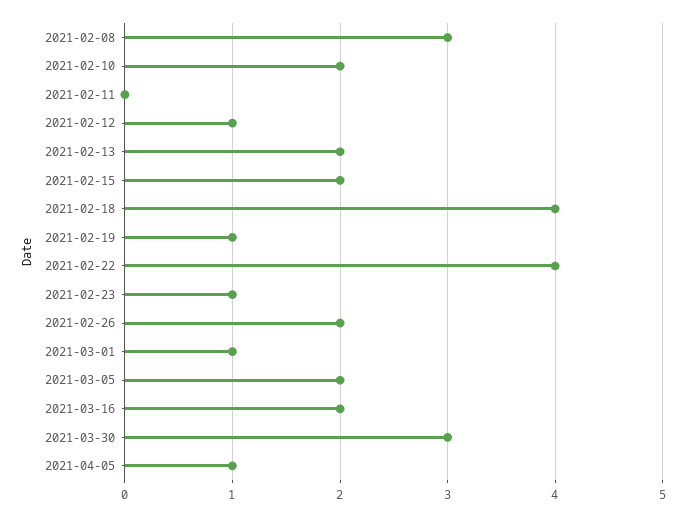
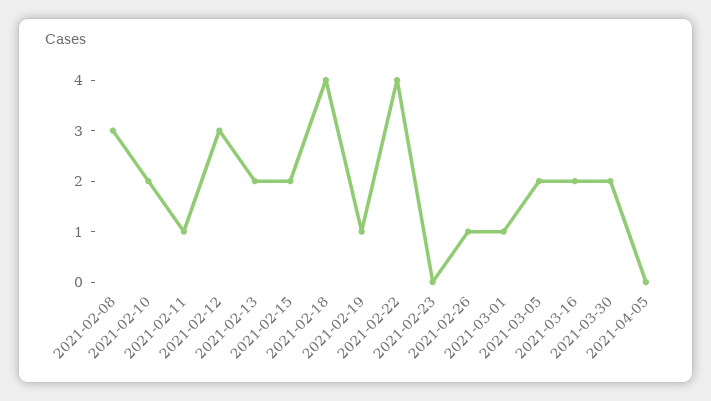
  {
    "2021-02-08": 3,
    "2021-02-10": 2,
-   "2021-02-11": 0,
+   "2021-02-11": 1,
-   "2021-02-12": 1,
+   "2021-02-12": 3,
    "2021-02-13": 2,
    "2021-02-15": 2,
    "2021-02-18": 4,
    "2021-02-19": 1,
    "2021-02-22": 4,
-   "2021-02-23": 1,
+   "2021-02-23": 0,
-   "2021-02-26": 2,
+   "2021-02-26": 1,
    "2021-03-01": 1,
    "2021-03-05": 2,
    "2021-03-16": 2,
-   "2021-03-30": 3,
+   "2021-03-30": 2,
-   "2021-04-05": 1
+   "2021-04-05": 0
  }

